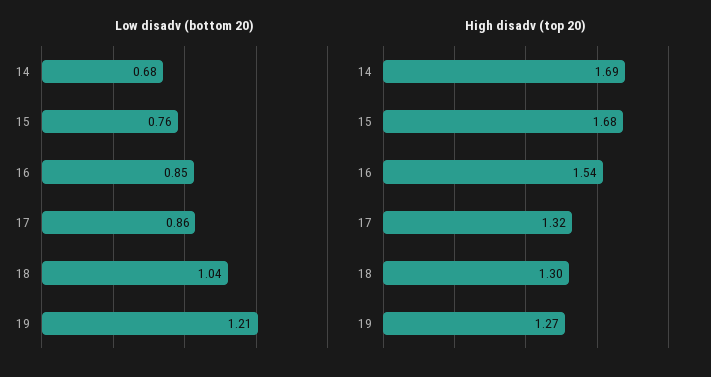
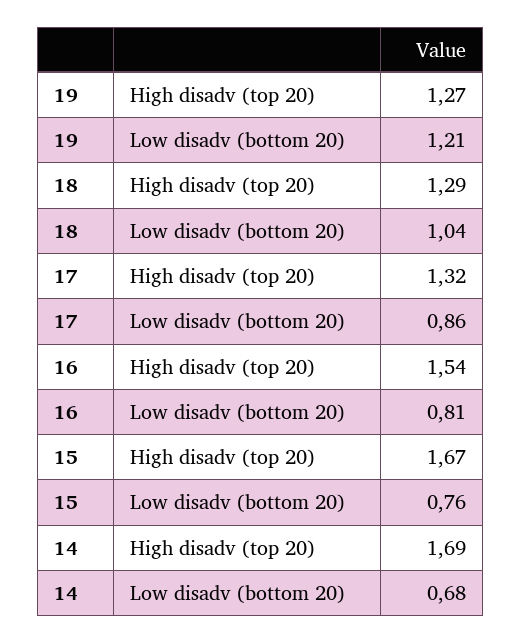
  {
    "Low disadv (bottom 20)": {
      "14": 0.68,
      "15": 0.76,
-     "16": 0.85,
+     "16": 0.81,
      "17": 0.86,
      "18": 1.04,
      "19": 1.21
    },
    "High disadv (top 20)": {
      "14": 1.69,
-     "15": 1.68,
+     "15": 1.67,
      "16": 1.54,
      "17": 1.32,
-     "18": 1.3,
+     "18": 1.29,
      "19": 1.27
    }
  }

